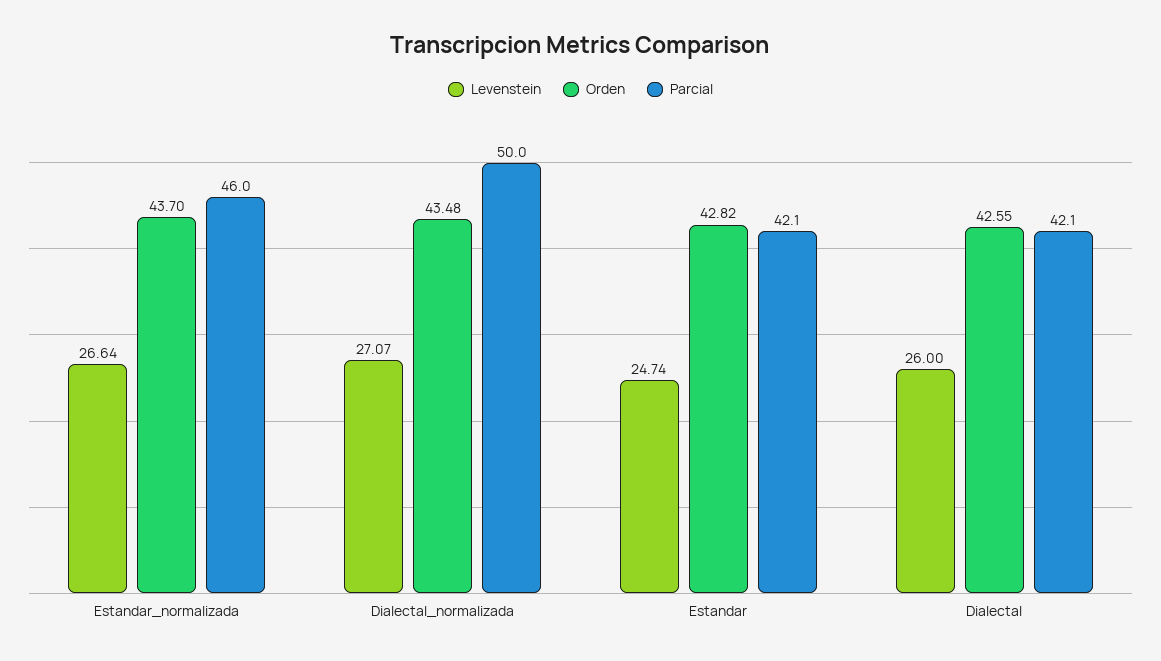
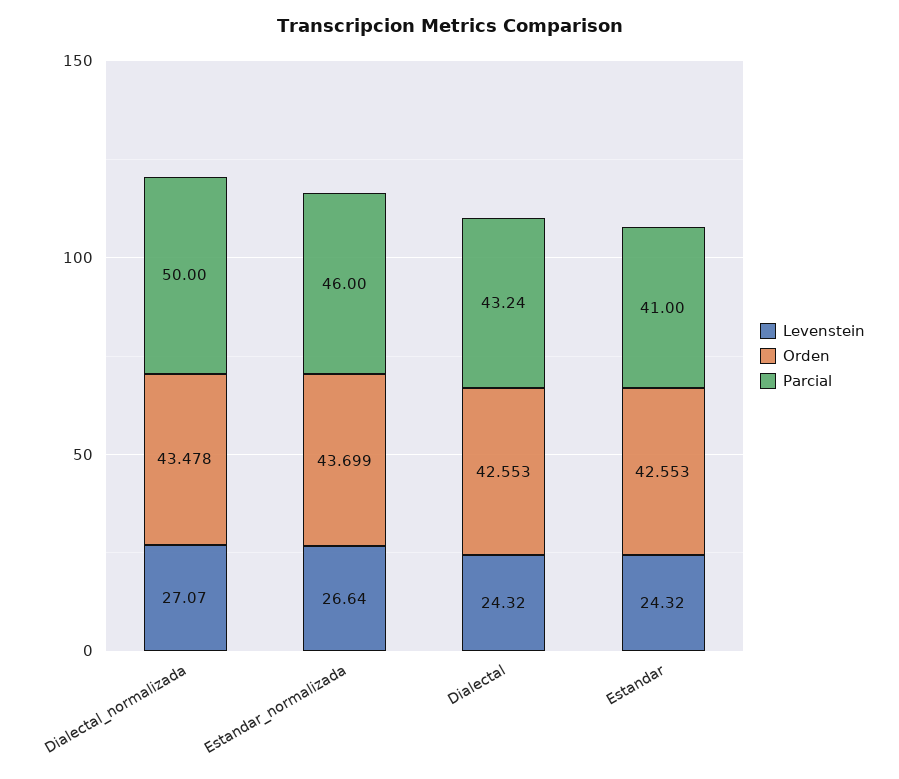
  {
    "Levenstein": {
      "Estandar_normalizada": 26.64,
      "Dialectal_normalizada": 27.07,
-     "Estandar": 24.74,
+     "Estandar": 24.32,
-     "Dialectal": 26
+     "Dialectal": 24.32
    },
    "Orden": {
      "Estandar_normalizada": 43.699,
      "Dialectal_normalizada": 43.478,
-     "Estandar": 42.82,
+     "Estandar": 42.553,
      "Dialectal": 42.553
    },
    "Parcial": {
      "Estandar_normalizada": 46,
      "Dialectal_normalizada": 50,
-     "Estandar": 42.1,
+     "Estandar": 41,
-     "Dialectal": 42.1
+     "Dialectal": 43.24
    }
  }

